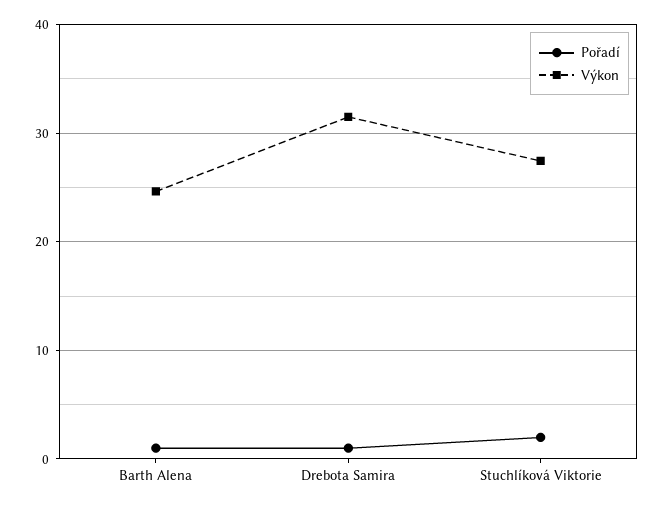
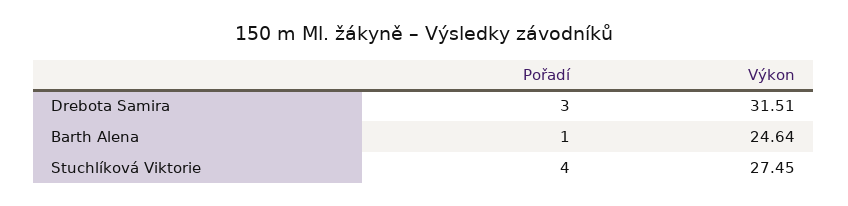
  {
    "Pořadí": {
      "Barth Alena": 1,
-     "Drebota Samira": 1,
+     "Drebota Samira": 3,
-     "Stuchlíková Viktorie": 2
+     "Stuchlíková Viktorie": 4
    },
    "Výkon": {
      "Barth Alena": 24.64,
      "Drebota Samira": 31.51,
      "Stuchlíková Viktorie": 27.45
    }
  }

